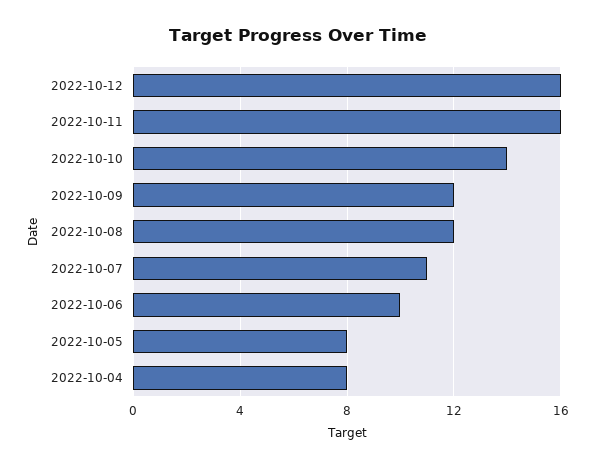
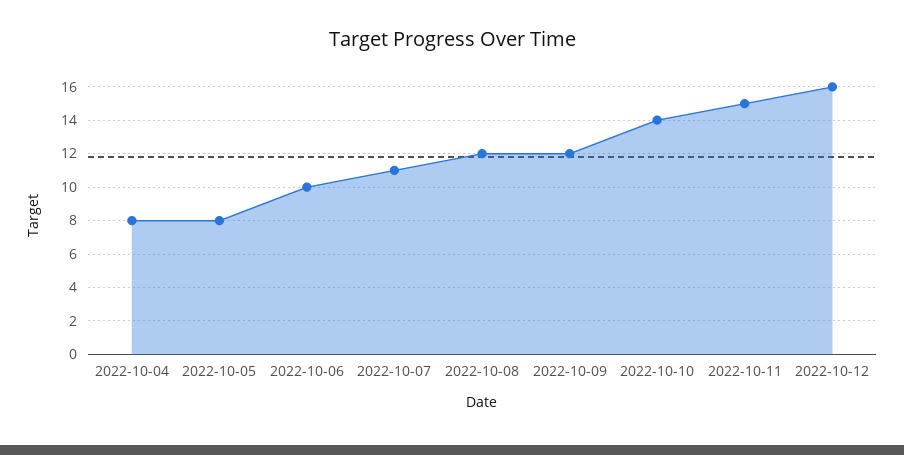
  {
    "2022-10-12": 16,
-   "2022-10-11": 16,
+   "2022-10-11": 15,
    "2022-10-10": 14,
    "2022-10-09": 12,
    "2022-10-08": 12,
    "2022-10-07": 11,
    "2022-10-06": 10,
    "2022-10-05": 8,
    "2022-10-04": 8
  }

